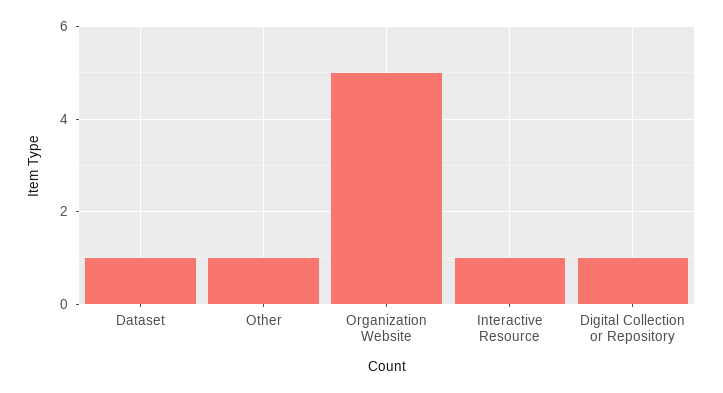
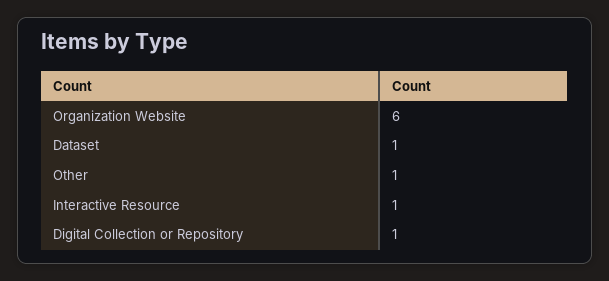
  {
    "Dataset": 1,
    "Other": 1,
-   "Organization Website": 5,
+   "Organization Website": 6,
    "Interactive Resource": 1,
    "Digital Collection or Repository": 1
  }

